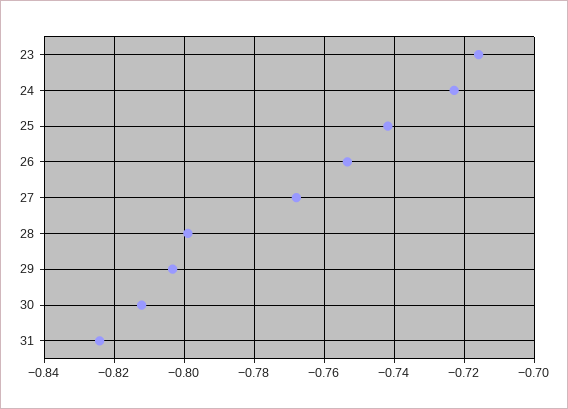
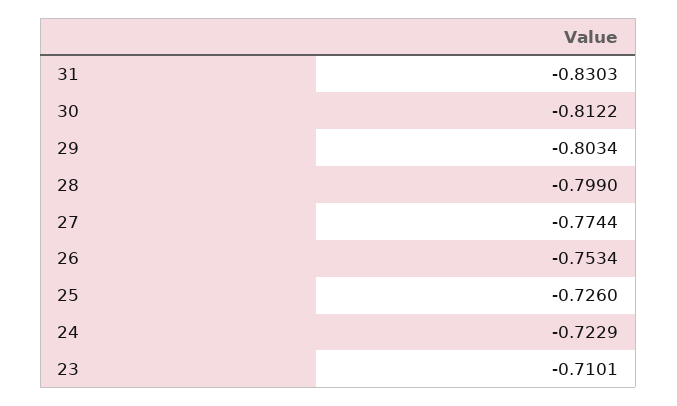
  {
-   "23": -0.716,
+   "23": -0.7101,
    "24": -0.7229,
-   "25": -0.742,
+   "25": -0.726,
    "26": -0.7534,
-   "27": -0.768,
+   "27": -0.7744,
    "28": -0.799,
    "29": -0.8034,
    "30": -0.8122,
-   "31": -0.824
+   "31": -0.8303
  }

